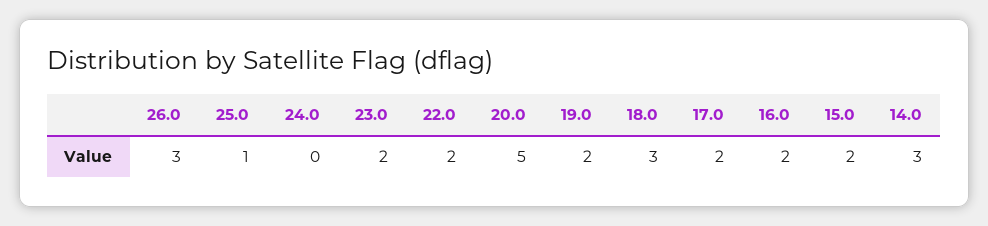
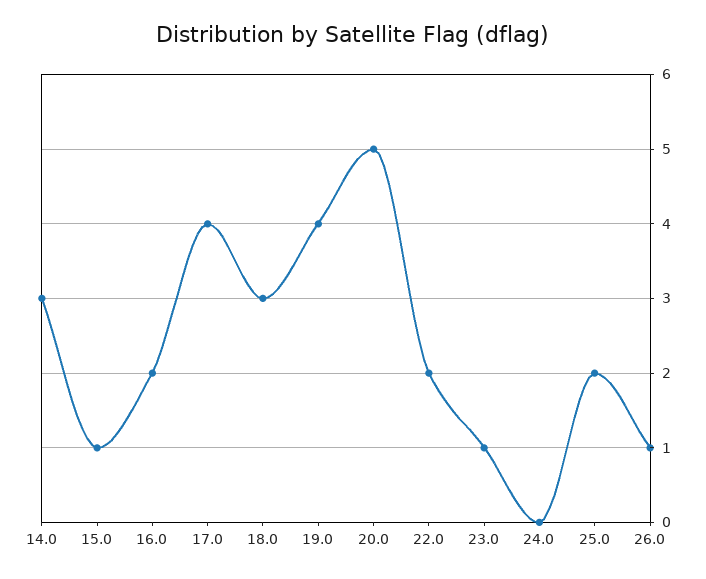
  {
-   "26.0": 3,
+   "26.0": 1,
-   "25.0": 1,
+   "25.0": 2,
    "24.0": 0,
-   "23.0": 2,
+   "23.0": 1,
    "22.0": 2,
    "20.0": 5,
-   "19.0": 2,
+   "19.0": 4,
    "18.0": 3,
-   "17.0": 2,
+   "17.0": 4,
    "16.0": 2,
-   "15.0": 2,
+   "15.0": 1,
    "14.0": 3
  }

